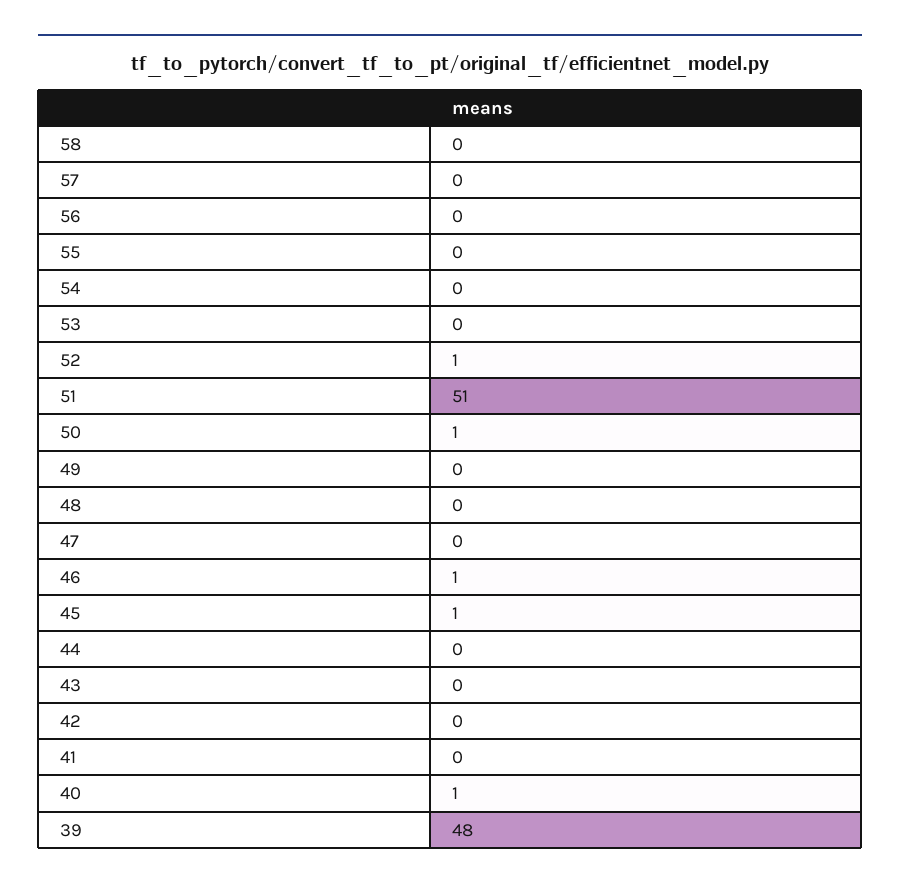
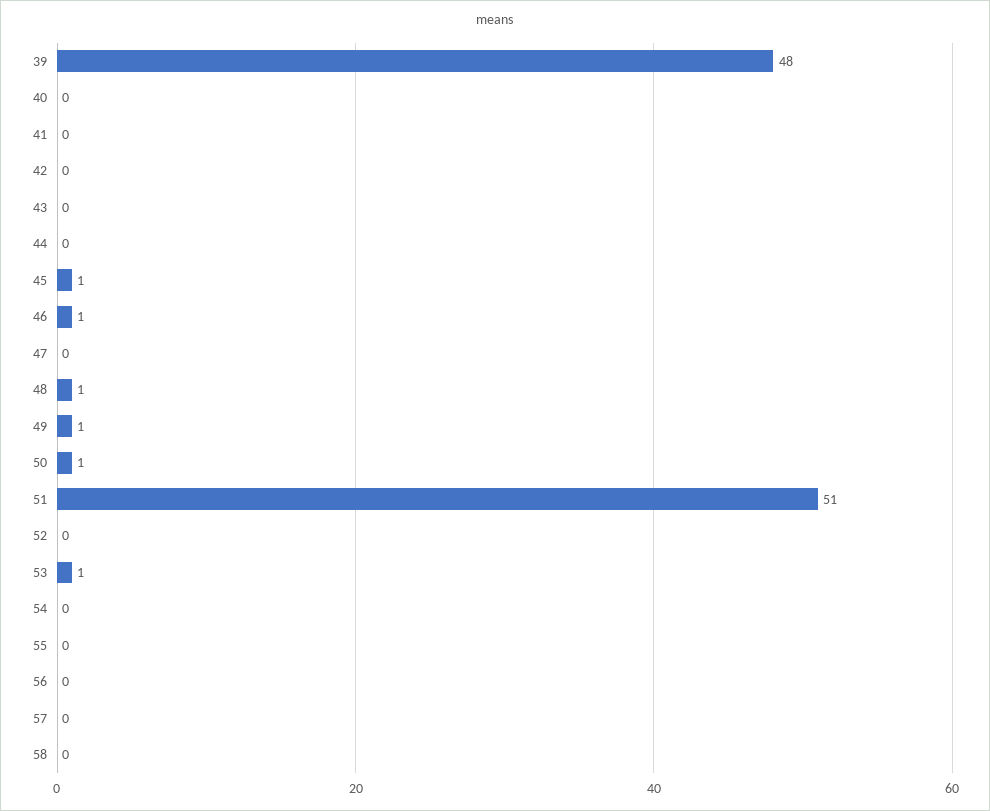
  {
    "58": 0,
    "57": 0,
    "56": 0,
    "55": 0,
    "54": 0,
-   "53": 0,
+   "53": 1,
-   "52": 1,
+   "52": 0,
    "51": 51,
    "50": 1,
-   "49": 0,
+   "49": 1,
-   "48": 0,
+   "48": 1,
    "47": 0,
    "46": 1,
    "45": 1,
    "44": 0,
    "43": 0,
    "42": 0,
    "41": 0,
-   "40": 1,
+   "40": 0,
    "39": 48
  }

